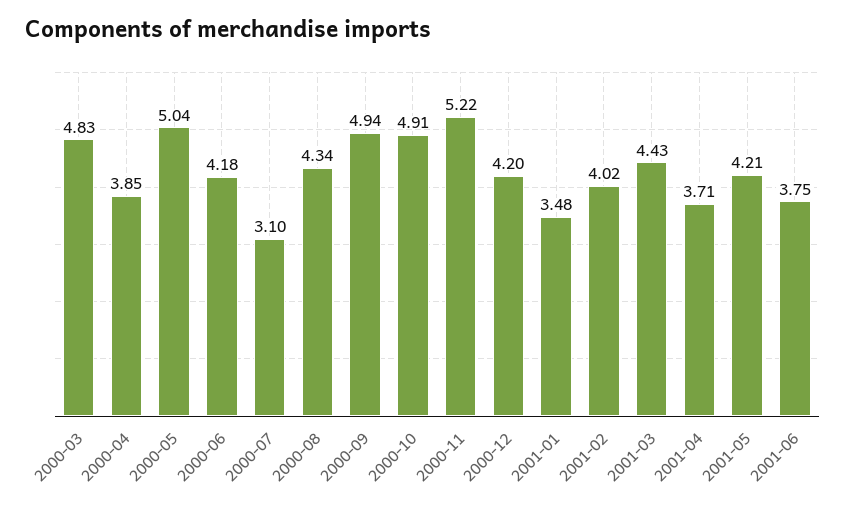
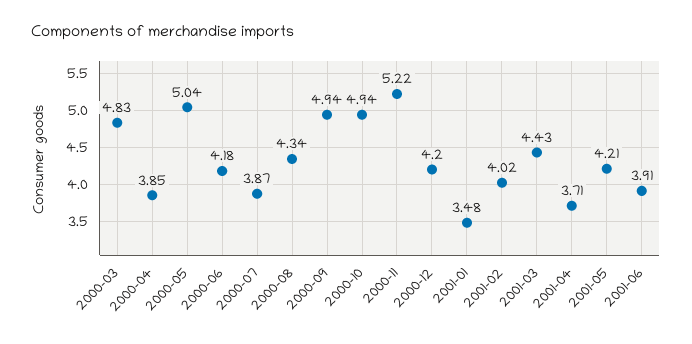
  {
    "2000-03": 4.83,
    "2000-04": 3.85,
    "2000-05": 5.04,
    "2000-06": 4.18,
-   "2000-07": 3.1,
+   "2000-07": 3.87,
    "2000-08": 4.34,
    "2000-09": 4.94,
-   "2000-10": 4.91,
+   "2000-10": 4.94,
    "2000-11": 5.22,
    "2000-12": 4.2,
    "2001-01": 3.48,
    "2001-02": 4.02,
    "2001-03": 4.43,
    "2001-04": 3.71,
    "2001-05": 4.21,
-   "2001-06": 3.75
+   "2001-06": 3.91
  }

